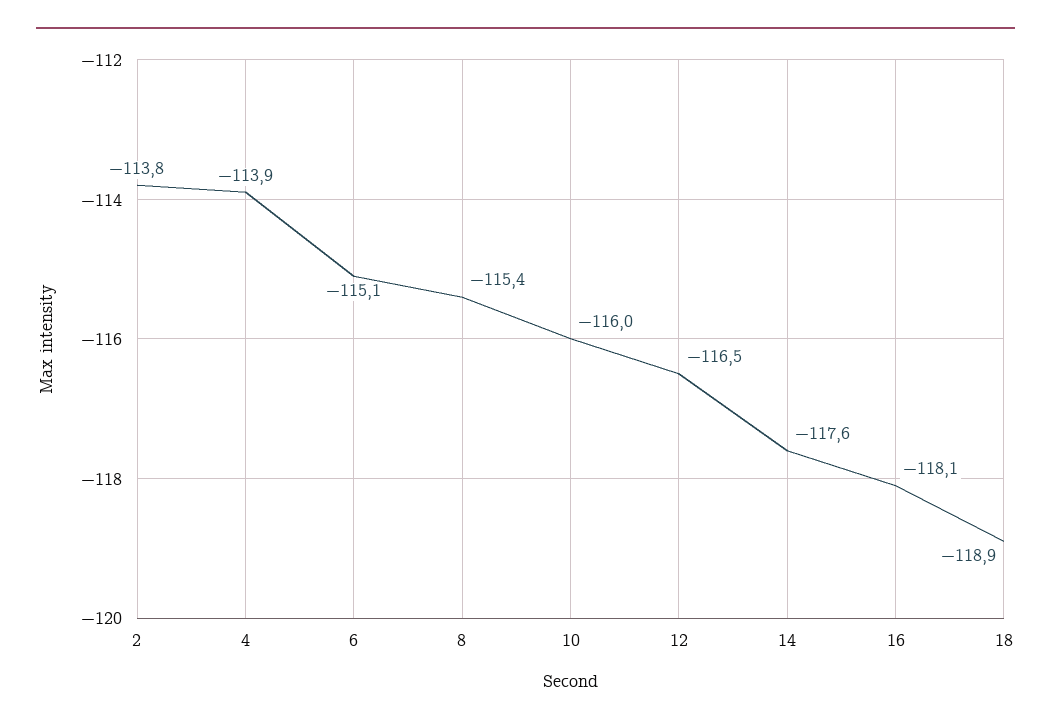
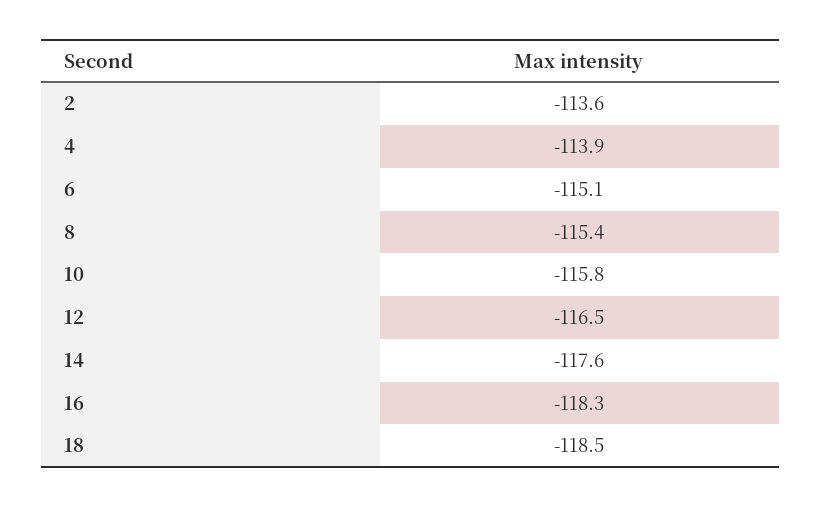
  {
-   "2": -113.8,
+   "2": -113.6,
    "4": -113.9,
    "6": -115.1,
    "8": -115.4,
-   "10": -116,
+   "10": -115.8,
    "12": -116.5,
    "14": -117.6,
-   "16": -118.1,
+   "16": -118.3,
-   "18": -118.9
+   "18": -118.5
  }

